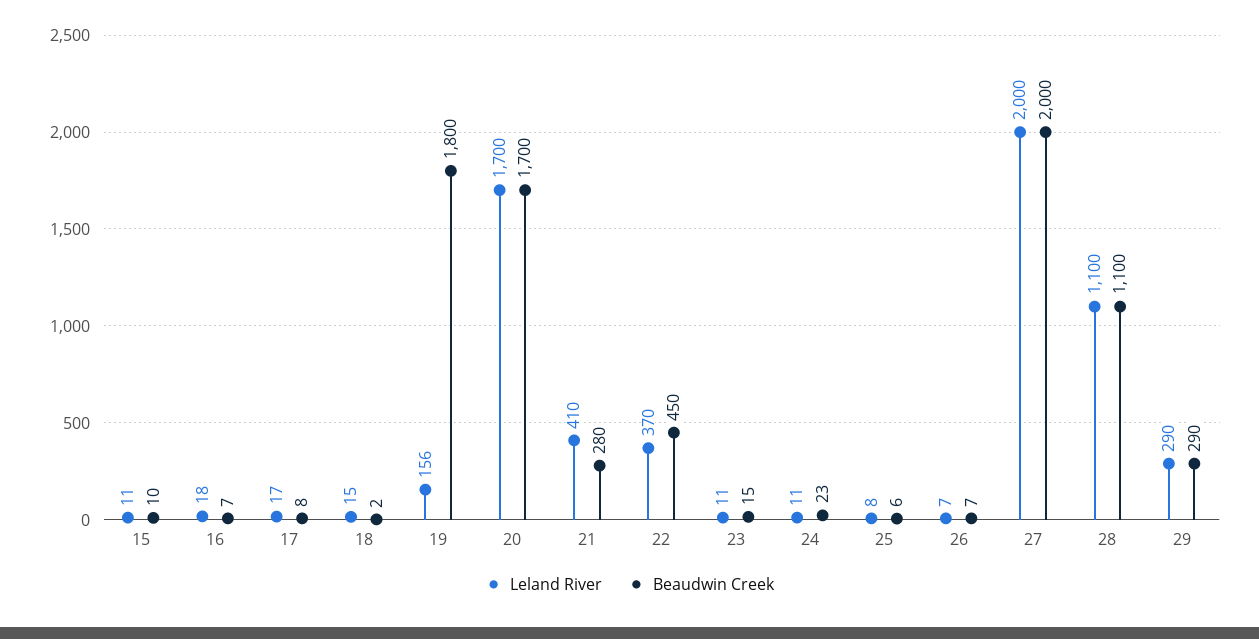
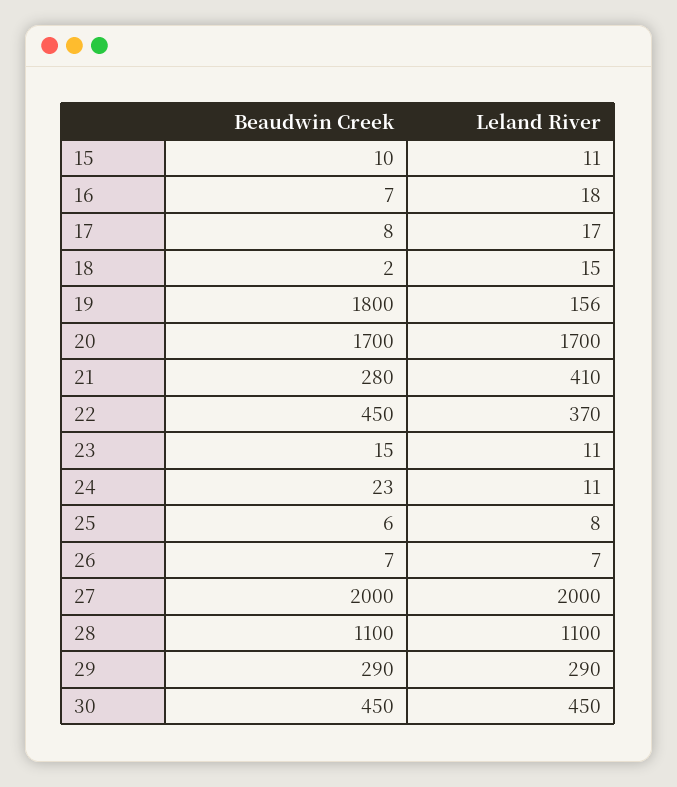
  {
    "Leland River": {
      "15": 11,
      "16": 18,
      "17": 17,
      "18": 15,
      "19": 156,
      "20": 1700,
      "21": 410,
      "22": 370,
      "23": 11,
      "24": 11,
      "25": 8,
      "26": 7,
      "27": 2000,
      "28": 1100,
-     "29": 290
+     "29": 290,
+     "30": 450
    },
    "Beaudwin Creek": {
      "15": 10,
      "16": 7,
      "17": 8,
      "18": 2,
      "19": 1800,
      "20": 1700,
      "21": 280,
      "22": 450,
      "23": 15,
      "24": 23,
      "25": 6,
      "26": 7,
      "27": 2000,
      "28": 1100,
-     "29": 290
+     "29": 290,
+     "30": 450
    }
  }

